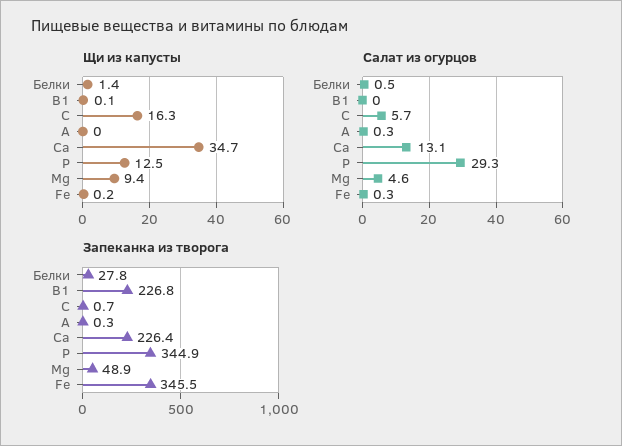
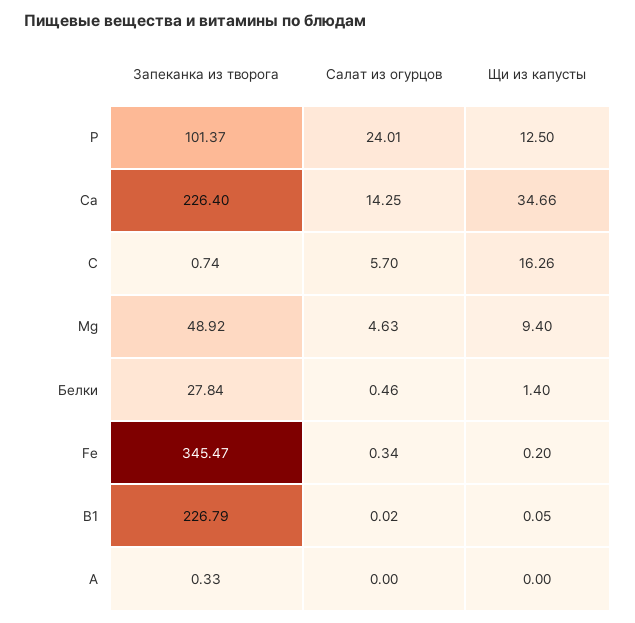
  {
    "Щи из капусты": {
      "Белки": 1.4,
      "В1": 0.05,
      "С": 16.26,
      "А": 0,
      "Са": 34.66,
      "Р": 12.5,
      "Mg": 9.4,
      "Fe": 0.2
    },
    "Салат из огурцов": {
      "Белки": 0.46,
      "В1": 0.02,
      "С": 5.7,
-     "А": 0.3,
+     "А": 0,
-     "Са": 13.1,
+     "Са": 14.25,
-     "Р": 29.3,
+     "Р": 24.01,
      "Mg": 4.63,
      "Fe": 0.34
    },
    "Запеканка из творога": {
      "Белки": 27.84,
      "В1": 226.79,
      "С": 0.74,
      "А": 0.33,
      "Са": 226.4,
-     "Р": 344.9,
+     "Р": 101.37,
      "Mg": 48.92,
      "Fe": 345.47
    }
  }

